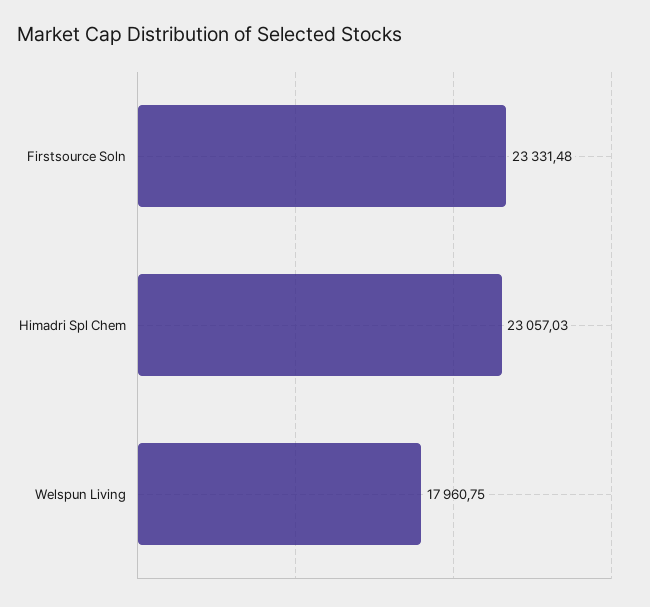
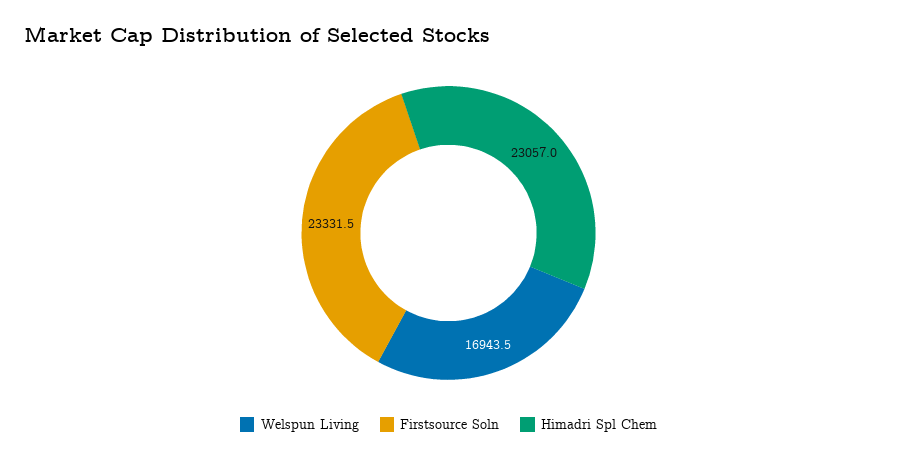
  {
    "Firstsource Soln": 23331.48,
    "Himadri Spl Chem": 23057.03,
-   "Welspun Living": 17960.75
+   "Welspun Living": 16943.5
  }

